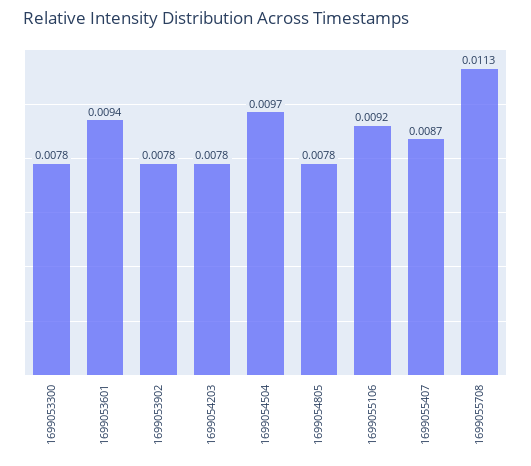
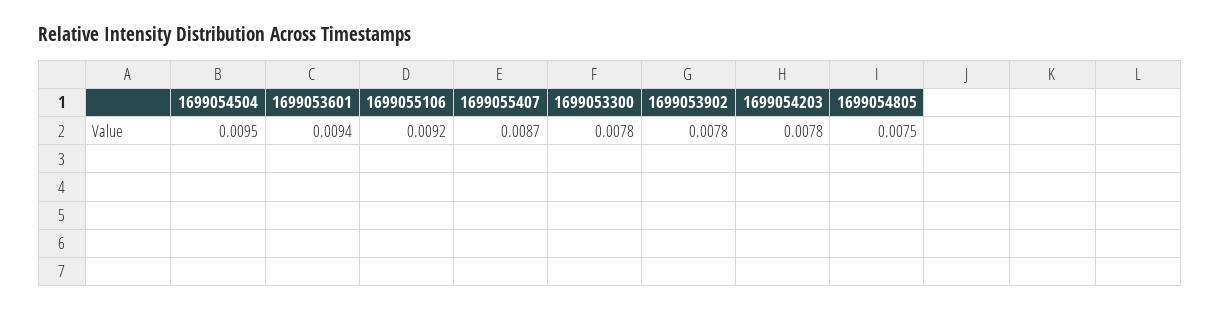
  {
    "1699053300": 0.0078,
    "1699053601": 0.0094,
    "1699053902": 0.0078,
    "1699054203": 0.0078,
-   "1699054504": 0.0097,
+   "1699054504": 0.0095,
-   "1699054805": 0.0078,
+   "1699054805": 0.0075,
    "1699055106": 0.0092,
-   "1699055407": 0.0087,
+   "1699055407": 0.0087
-   "1699055708": 0.0113
  }

